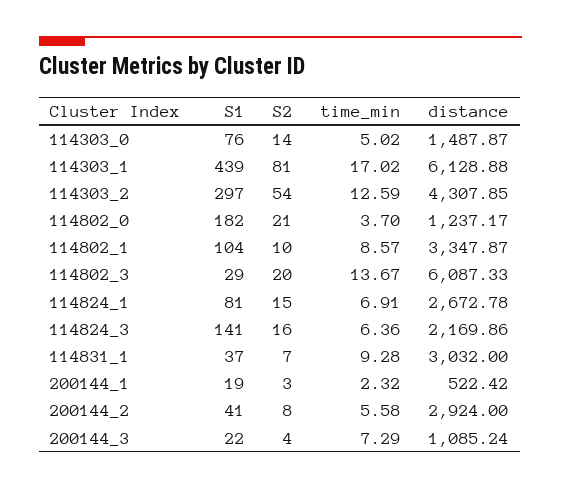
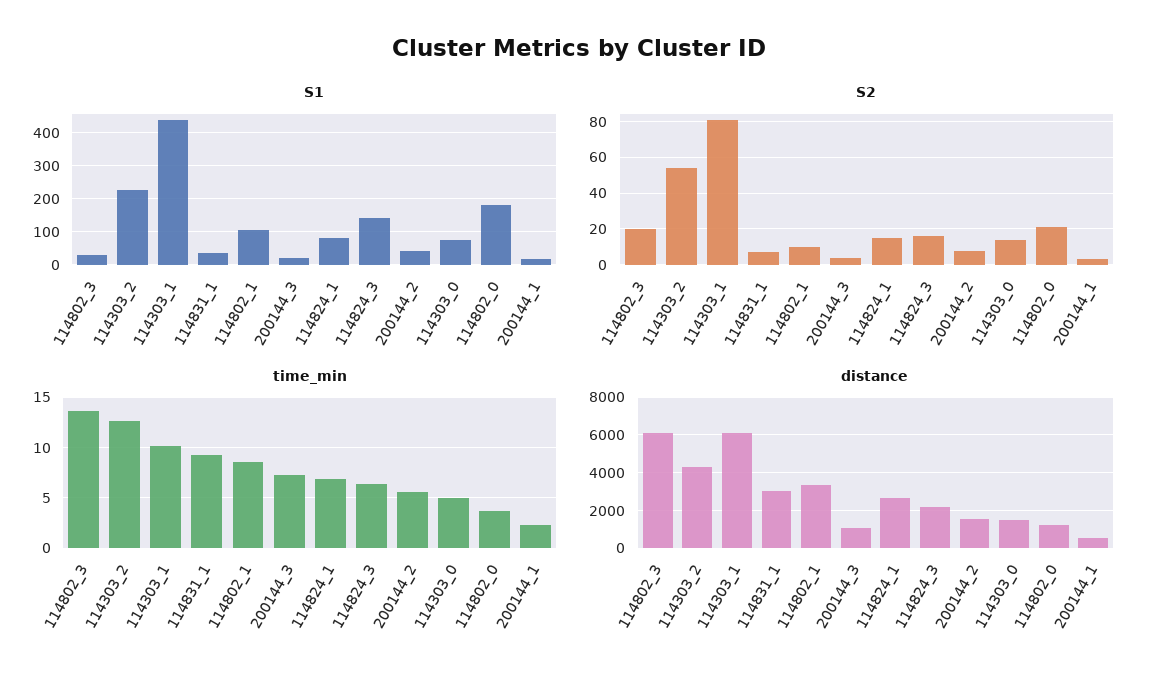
  {
    "S1": {
      "114303_0": 76,
      "114303_1": 439,
-     "114303_2": 297,
+     "114303_2": 220,
      "114802_0": 182,
      "114802_1": 104,
      "114802_3": 29,
      "114824_1": 81,
      "114824_3": 141,
      "114831_1": 37,
      "200144_1": 19,
      "200144_2": 41,
      "200144_3": 22
    },
    "S2": {
      "114303_0": 14,
      "114303_1": 81,
      "114303_2": 54,
      "114802_0": 21,
      "114802_1": 10,
      "114802_3": 20,
      "114824_1": 15,
      "114824_3": 16,
      "114831_1": 7,
      "200144_1": 3,
      "200144_2": 8,
      "200144_3": 4
    },
    "time_min": {
      "114303_0": 5.02,
-     "114303_1": 17.02,
+     "114303_1": 10,
      "114303_2": 12.59,
      "114802_0": 3.7,
      "114802_1": 8.57,
      "114802_3": 13.67,
      "114824_1": 6.91,
      "114824_3": 6.36,
      "114831_1": 9.28,
      "200144_1": 2.32,
      "200144_2": 5.58,
      "200144_3": 7.29
    },
    "distance": {
      "114303_0": 1487.87,
      "114303_1": 6128.88,
      "114303_2": 4307.85,
      "114802_0": 1237.17,
      "114802_1": 3347.87,
      "114802_3": 6087.33,
      "114824_1": 2672.78,
      "114824_3": 2169.86,
      "114831_1": 3032,
      "200144_1": 522.42,
-     "200144_2": 2924,
+     "200144_2": 1500,
      "200144_3": 1085.24
    }
  }

